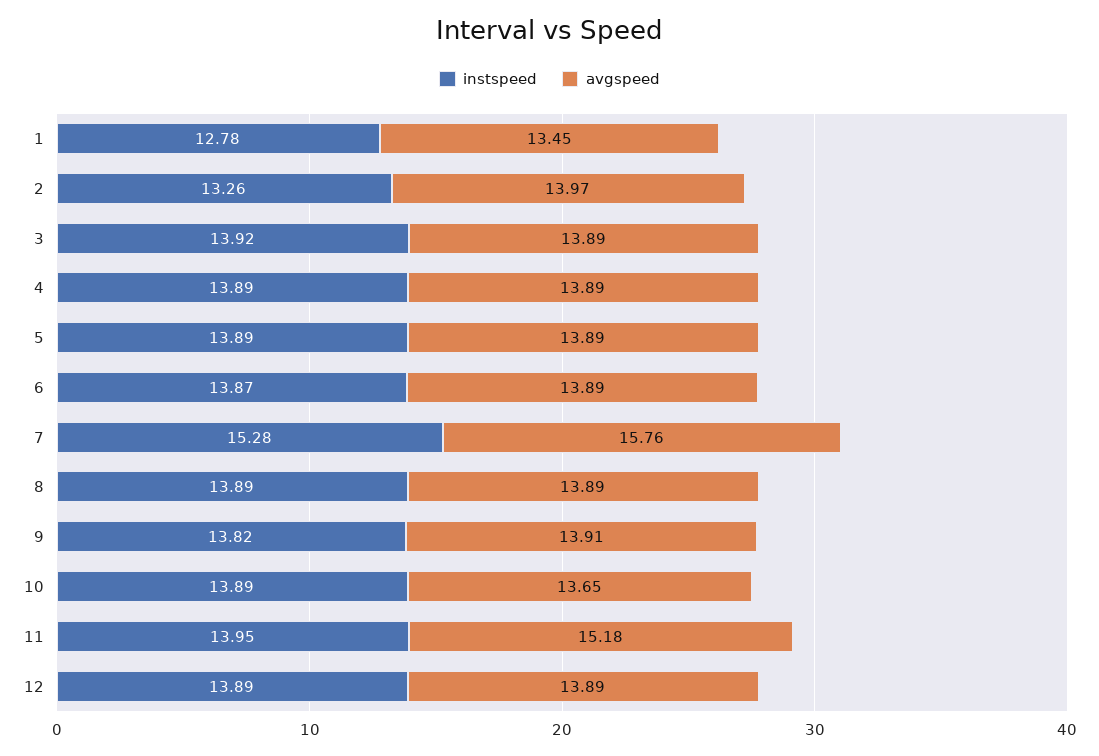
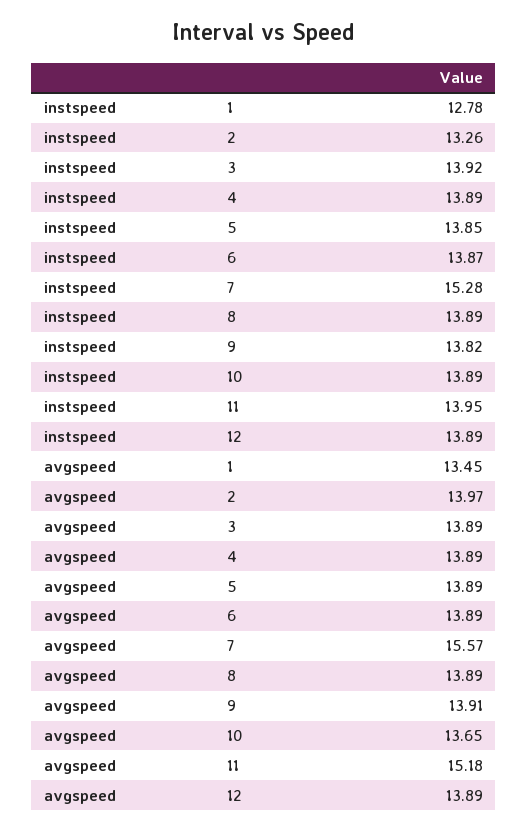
  {
    "instspeed": {
      "1": 12.78,
      "2": 13.26,
      "3": 13.92,
      "4": 13.89,
-     "5": 13.89,
+     "5": 13.85,
      "6": 13.87,
      "7": 15.28,
      "8": 13.89,
      "9": 13.82,
      "10": 13.89,
      "11": 13.95,
      "12": 13.89
    },
    "avgspeed": {
      "1": 13.45,
      "2": 13.97,
      "3": 13.89,
      "4": 13.89,
      "5": 13.89,
      "6": 13.89,
-     "7": 15.76,
+     "7": 15.57,
      "8": 13.89,
      "9": 13.91,
      "10": 13.65,
      "11": 15.18,
      "12": 13.89
    }
  }

